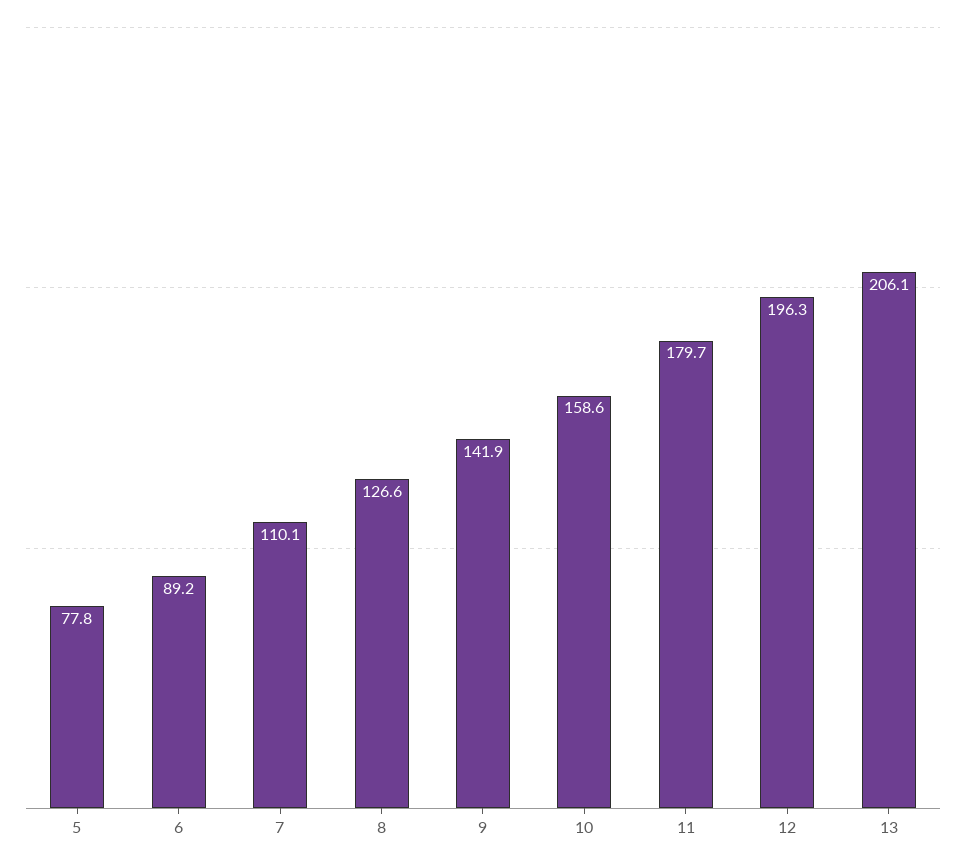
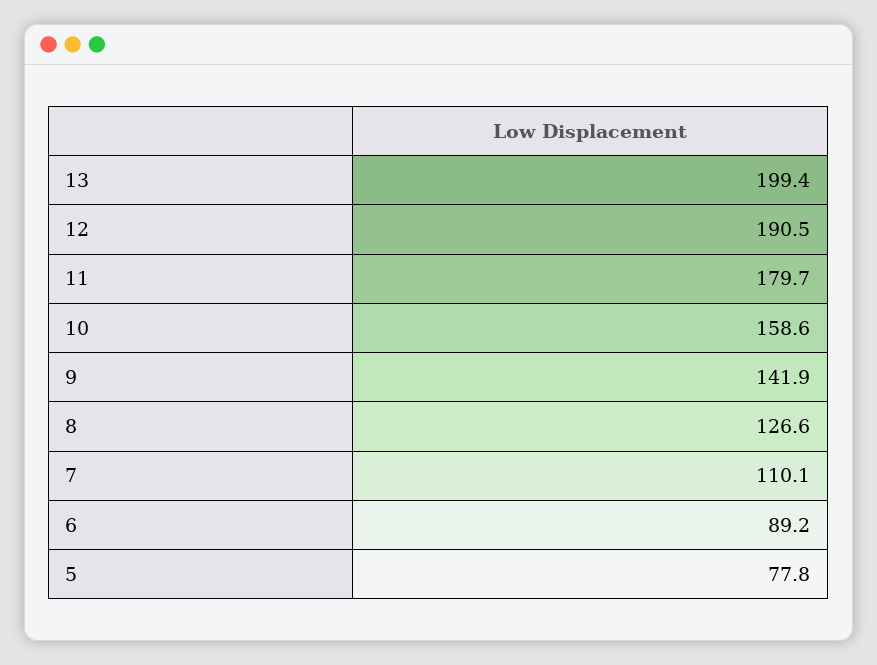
  {
    "5": 77.8,
    "6": 89.2,
    "7": 110.1,
    "8": 126.6,
    "9": 141.9,
    "10": 158.6,
    "11": 179.7,
-   "12": 196.3,
+   "12": 190.5,
-   "13": 206.1
+   "13": 199.4
  }

